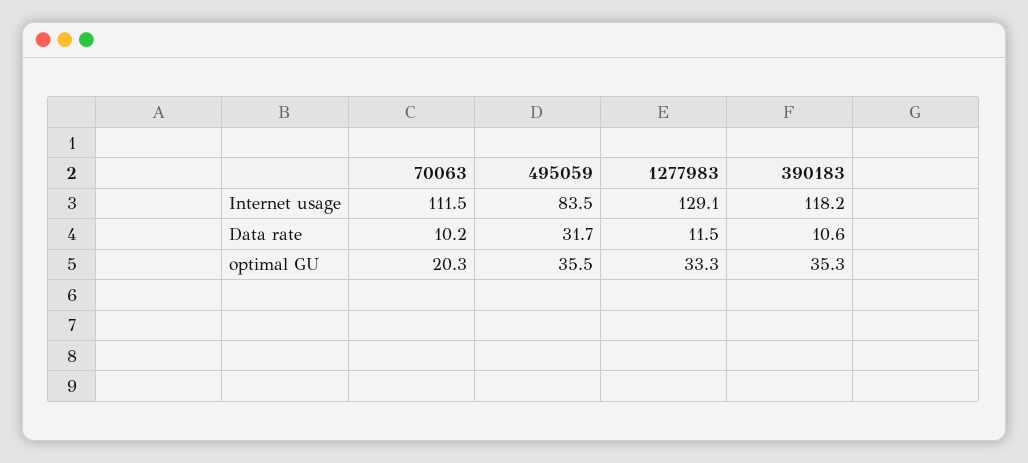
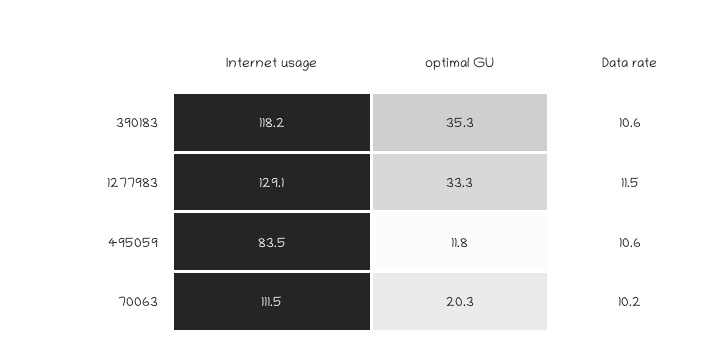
  {
    "70063": {
      "Internet usage": 111.5,
      "Data rate": 10.2,
      "optimal GU": 20.3
    },
    "495059": {
      "Internet usage": 83.5,
-     "Data rate": 31.7,
+     "Data rate": 10.6,
-     "optimal GU": 35.5
+     "optimal GU": 11.8
    },
    "1277983": {
      "Internet usage": 129.1,
      "Data rate": 11.5,
      "optimal GU": 33.3
    },
    "390183": {
      "Internet usage": 118.2,
      "Data rate": 10.6,
      "optimal GU": 35.3
    }
  }

